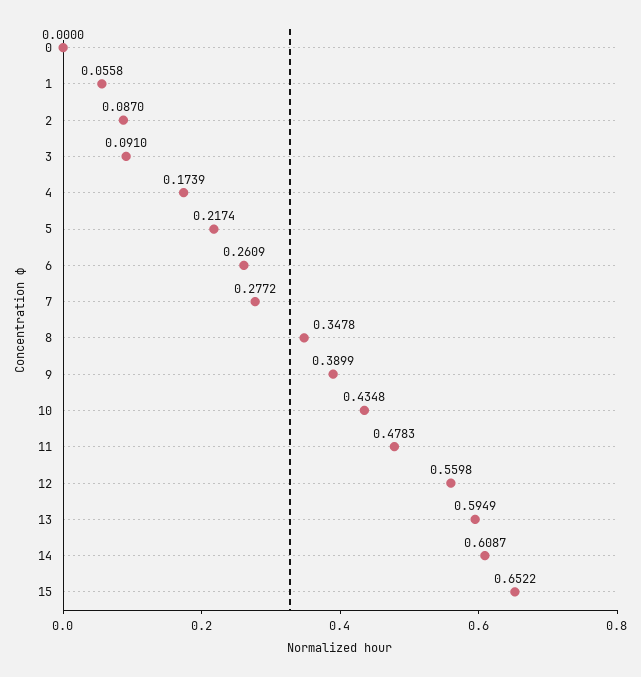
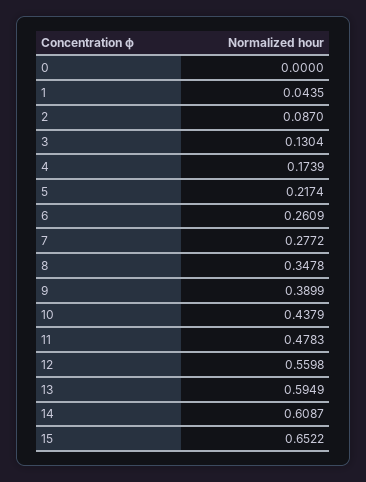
  {
    "0": 0,
-   "1": 0.0558,
+   "1": 0.0435,
    "2": 0.087,
-   "3": 0.091,
+   "3": 0.1304,
    "4": 0.1739,
    "5": 0.2174,
    "6": 0.2609,
    "7": 0.2772,
    "8": 0.3478,
    "9": 0.3899,
-   "10": 0.4348,
+   "10": 0.4379,
    "11": 0.4783,
    "12": 0.5598,
    "13": 0.5949,
    "14": 0.6087,
    "15": 0.6522
  }

